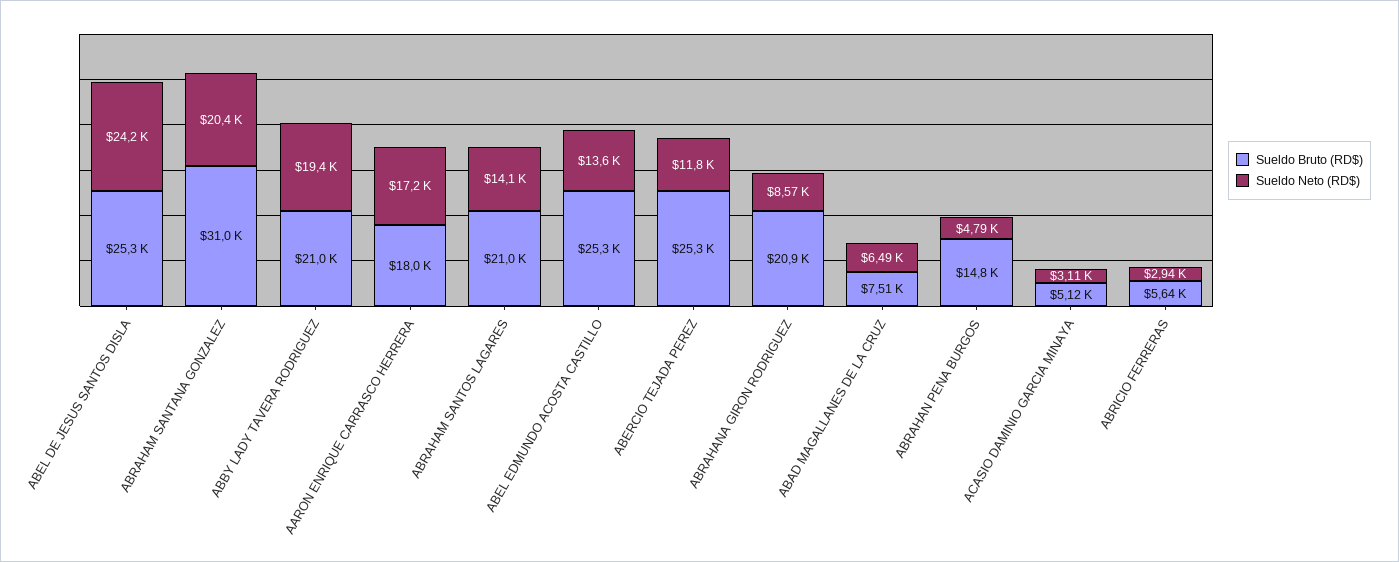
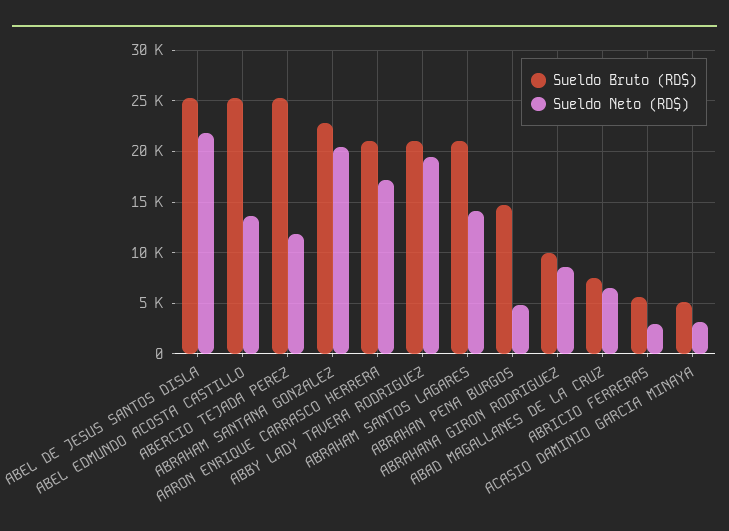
  {
    "Sueldo Bruto (RD$)": {
      "ABEL DE JESUS SANTOS DISLA": 25300,
-     "ABRAHAM SANTANA GONZALEZ": 31000,
+     "ABRAHAM SANTANA GONZALEZ": 23000,
      "ABBY LADY TAVERA RODRIGUEZ": 21000,
-     "AARON ENRIQUE CARRASCO HERRERA": 18000,
+     "AARON ENRIQUE CARRASCO HERRERA": 21000,
      "ABRAHAM SANTOS LAGARES": 21000,
      "ABEL EDMUNDO ACOSTA CASTILLO": 25300,
      "ABERCIO TEJADA PEREZ": 25300,
-     "ABRAHANA GIRON RODRIGUEZ": 20900,
+     "ABRAHANA GIRON RODRIGUEZ": 10000,
      "ABAD MAGALLANES DE LA CRUZ": 7510,
      "ABRAHAN PENA BURGOS": 14800,
      "ACASIO DAMINIO GARCIA MINAYA": 5120,
      "ABRICIO FERRERAS": 5640
    },
    "Sueldo Neto (RD$)": {
-     "ABEL DE JESUS SANTOS DISLA": 24200,
+     "ABEL DE JESUS SANTOS DISLA": 22000,
      "ABRAHAM SANTANA GONZALEZ": 20400,
      "ABBY LADY TAVERA RODRIGUEZ": 19400,
      "AARON ENRIQUE CARRASCO HERRERA": 17200,
      "ABRAHAM SANTOS LAGARES": 14100,
      "ABEL EDMUNDO ACOSTA CASTILLO": 13600,
      "ABERCIO TEJADA PEREZ": 11800,
      "ABRAHANA GIRON RODRIGUEZ": 8570,
      "ABAD MAGALLANES DE LA CRUZ": 6490,
      "ABRAHAN PENA BURGOS": 4790,
      "ACASIO DAMINIO GARCIA MINAYA": 3110,
      "ABRICIO FERRERAS": 2940
    }
  }

